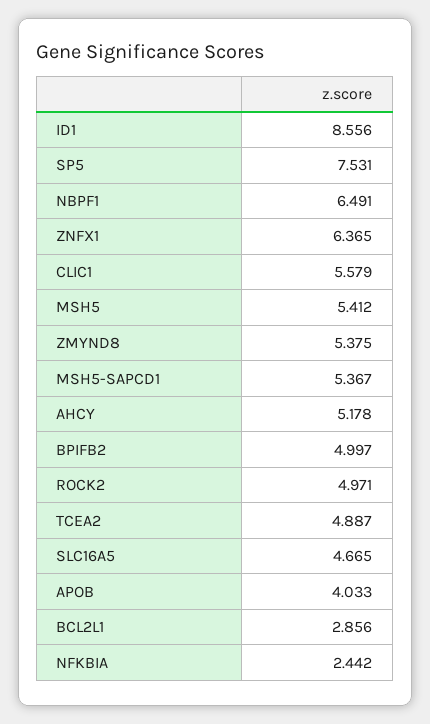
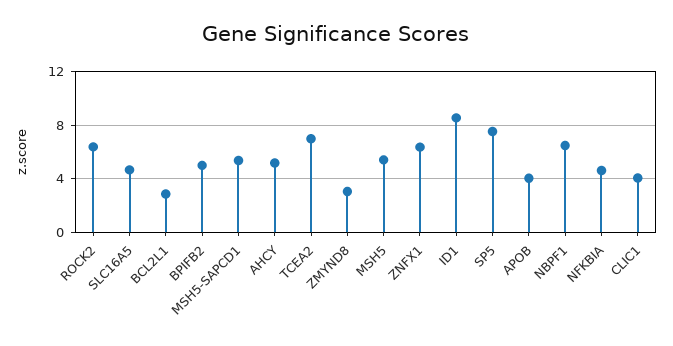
  {
    "ID1": 8.556,
    "SP5": 7.531,
    "NBPF1": 6.491,
    "ZNFX1": 6.365,
-   "CLIC1": 5.579,
+   "CLIC1": 4,
    "MSH5": 5.412,
-   "ZMYND8": 5.375,
+   "ZMYND8": 3,
    "MSH5-SAPCD1": 5.367,
    "AHCY": 5.178,
    "BPIFB2": 4.997,
-   "ROCK2": 4.971,
+   "ROCK2": 6.5,
-   "TCEA2": 4.887,
+   "TCEA2": 7,
    "SLC16A5": 4.665,
    "APOB": 4.033,
    "BCL2L1": 2.856,
-   "NFKBIA": 2.442
+   "NFKBIA": 4.5
  }

